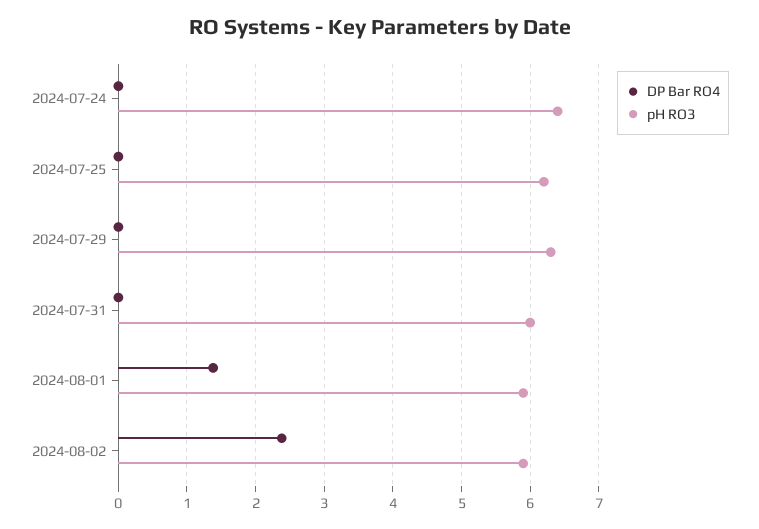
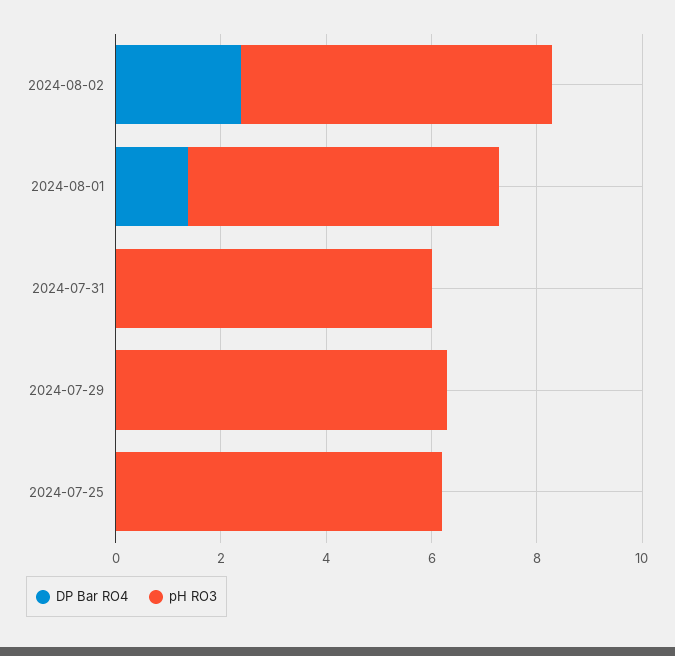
  {
    "DP Bar RO4": {
-     "2024-07-24": 0,
      "2024-07-25": 0,
      "2024-07-29": 0,
      "2024-07-31": 0,
      "2024-08-01": 1.4,
      "2024-08-02": 2.4
    },
    "pH RO3": {
-     "2024-07-24": 6.4,
      "2024-07-25": 6.2,
      "2024-07-29": 6.3,
      "2024-07-31": 6,
      "2024-08-01": 5.9,
      "2024-08-02": 5.9
    }
  }

